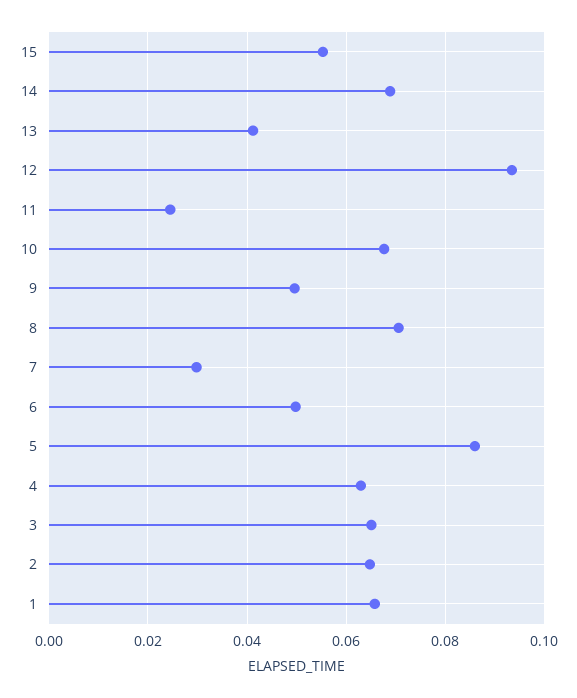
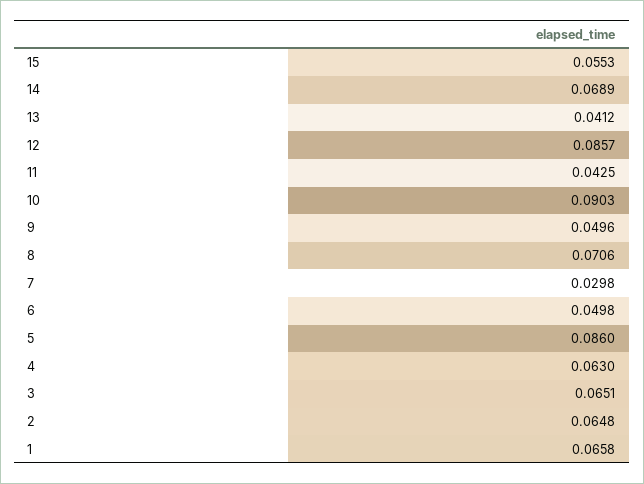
  {
    "15": 0.0553,
    "14": 0.0689,
    "13": 0.0412,
-   "12": 0.094,
+   "12": 0.0857,
-   "11": 0.024,
+   "11": 0.0425,
-   "10": 0.068,
+   "10": 0.0903,
    "9": 0.0496,
    "8": 0.0706,
    "7": 0.0298,
    "6": 0.0498,
    "5": 0.086,
    "4": 0.063,
    "3": 0.0651,
    "2": 0.0648,
    "1": 0.0658
  }

